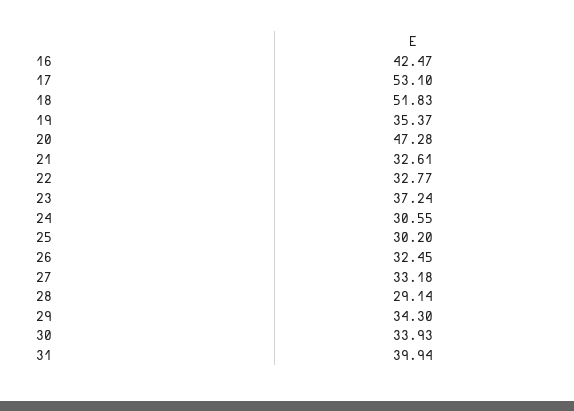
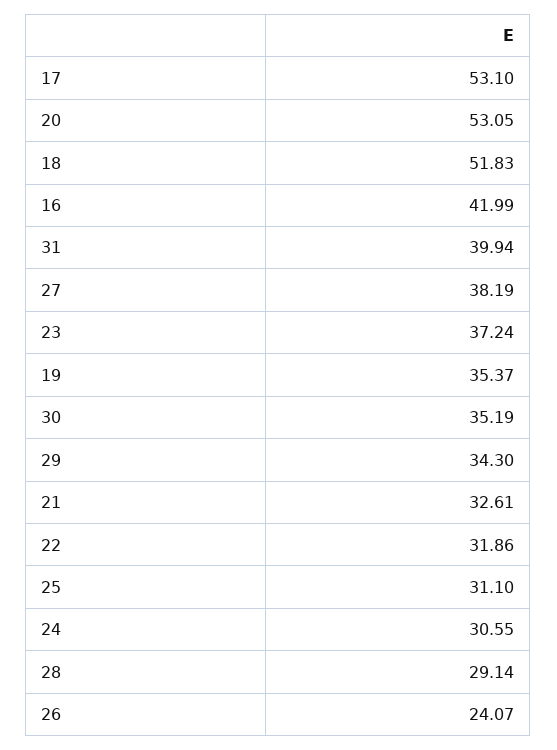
  {
-   "16": 42.47,
+   "16": 41.99,
    "17": 53.1,
    "18": 51.83,
    "19": 35.37,
-   "20": 47.28,
+   "20": 53.05,
    "21": 32.61,
-   "22": 32.77,
+   "22": 31.86,
    "23": 37.24,
    "24": 30.55,
-   "25": 30.2,
+   "25": 31.1,
-   "26": 32.45,
+   "26": 24.07,
-   "27": 33.18,
+   "27": 38.19,
    "28": 29.14,
    "29": 34.3,
-   "30": 33.93,
+   "30": 35.19,
    "31": 39.94
  }

